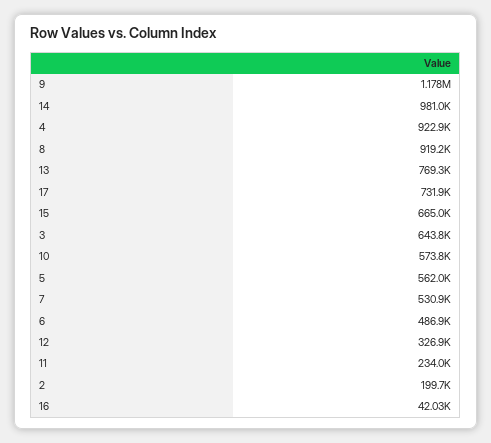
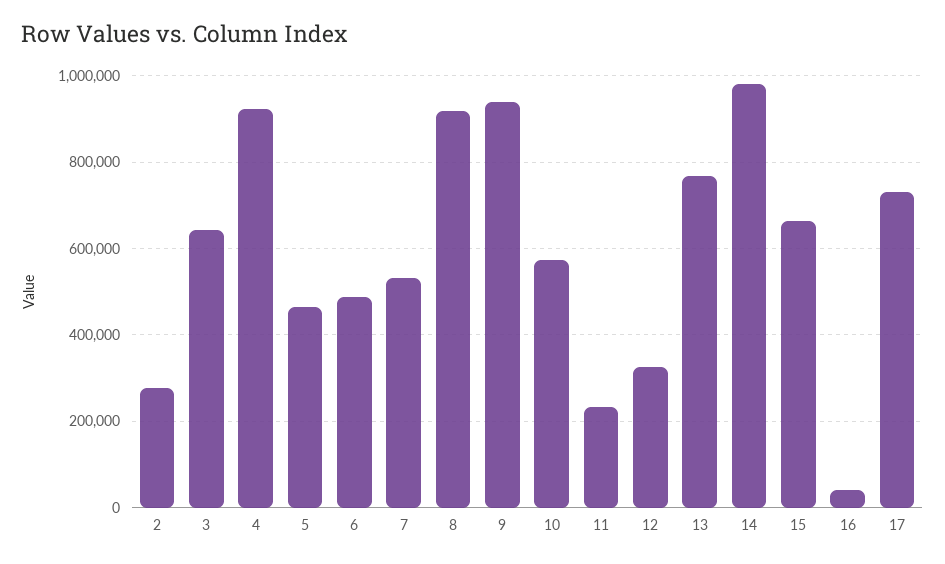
  {
-   "9": 1178000,
+   "9": 940000,
    "14": 981000,
    "4": 922900,
    "8": 919200,
    "13": 769300,
    "17": 731900,
    "15": 665000,
    "3": 643800,
    "10": 573800,
-   "5": 562000,
+   "5": 460000,
    "7": 530900,
    "6": 486900,
    "12": 326900,
    "11": 234000,
-   "2": 199700,
+   "2": 280000,
    "16": 42030
  }

